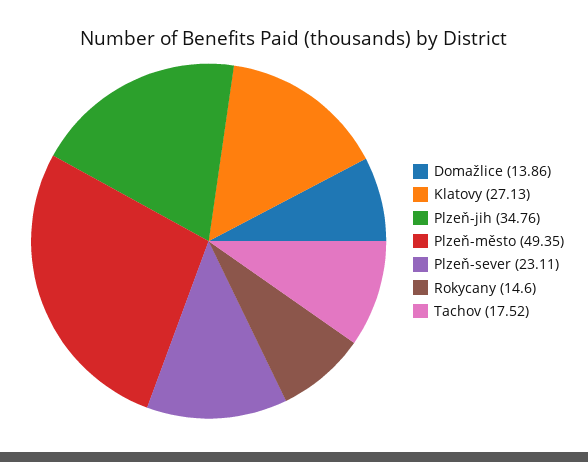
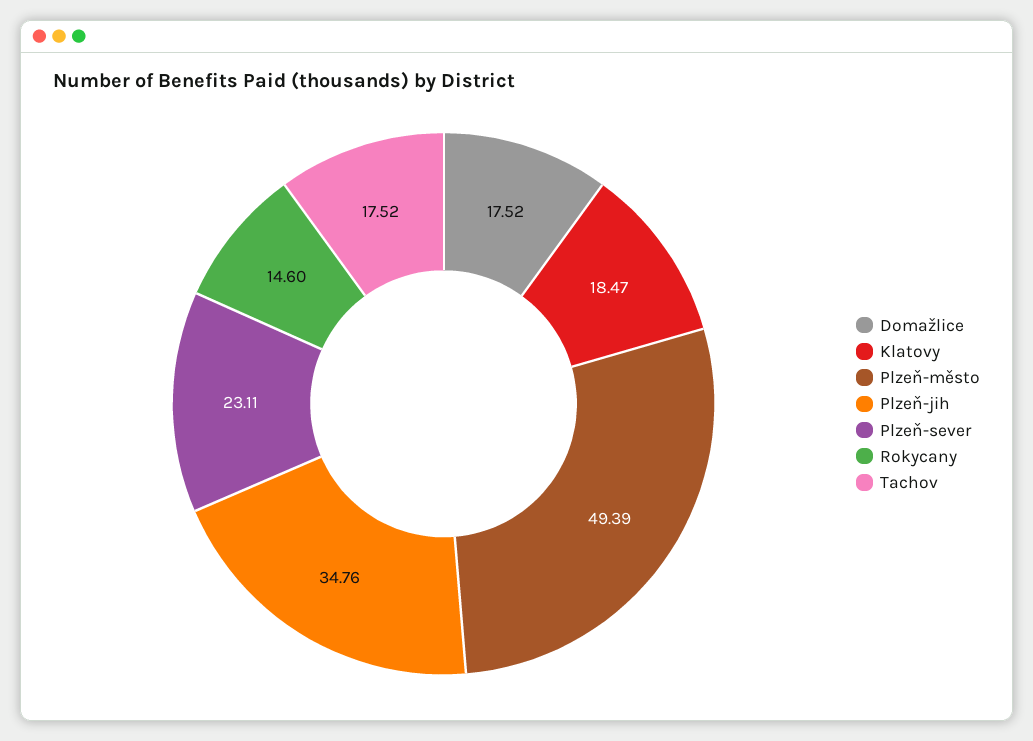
  {
-   "Domažlice": 13.86,
+   "Domažlice": 17.52,
-   "Klatovy": 27.13,
+   "Klatovy": 18.47,
    "Plzeň-jih": 34.76,
-   "Plzeň-město": 49.35,
+   "Plzeň-město": 49.39,
    "Plzeň-sever": 23.11,
    "Rokycany": 14.6,
    "Tachov": 17.52
  }

